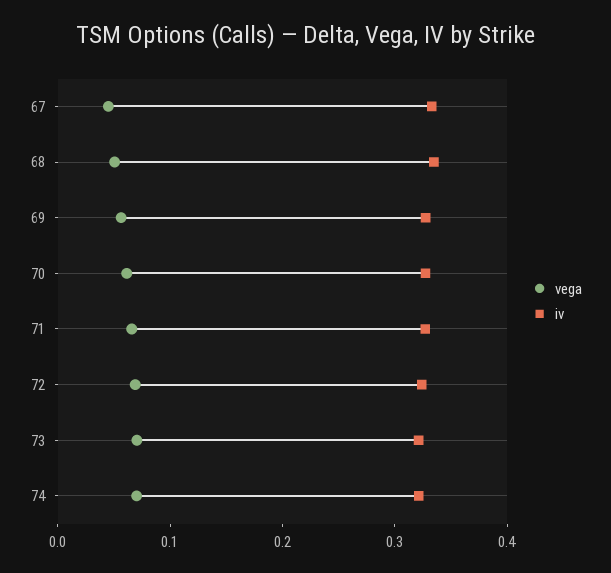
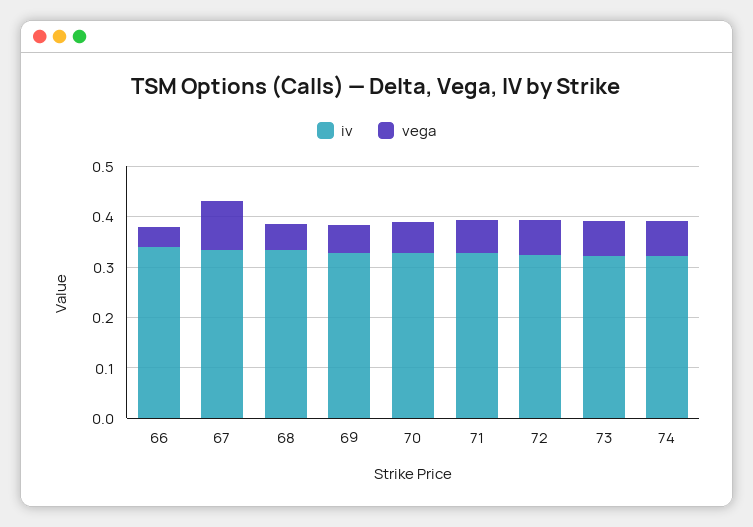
  {
    "vega": {
-     "67": 0.04,
+     "67": 0.1,
      "68": 0.06,
      "69": 0.06,
      "70": 0.06,
      "71": 0.06,
      "72": 0.06,
      "73": 0.08,
-     "74": 0.08
+     "74": 0.08,
+     "66": 0.04
    },
    "iv": {
      "67": 0.34,
      "68": 0.34,
      "69": 0.32,
      "70": 0.32,
      "71": 0.32,
      "72": 0.32,
      "73": 0.32,
-     "74": 0.32
+     "74": 0.32,
+     "66": 0.34
    }
  }

